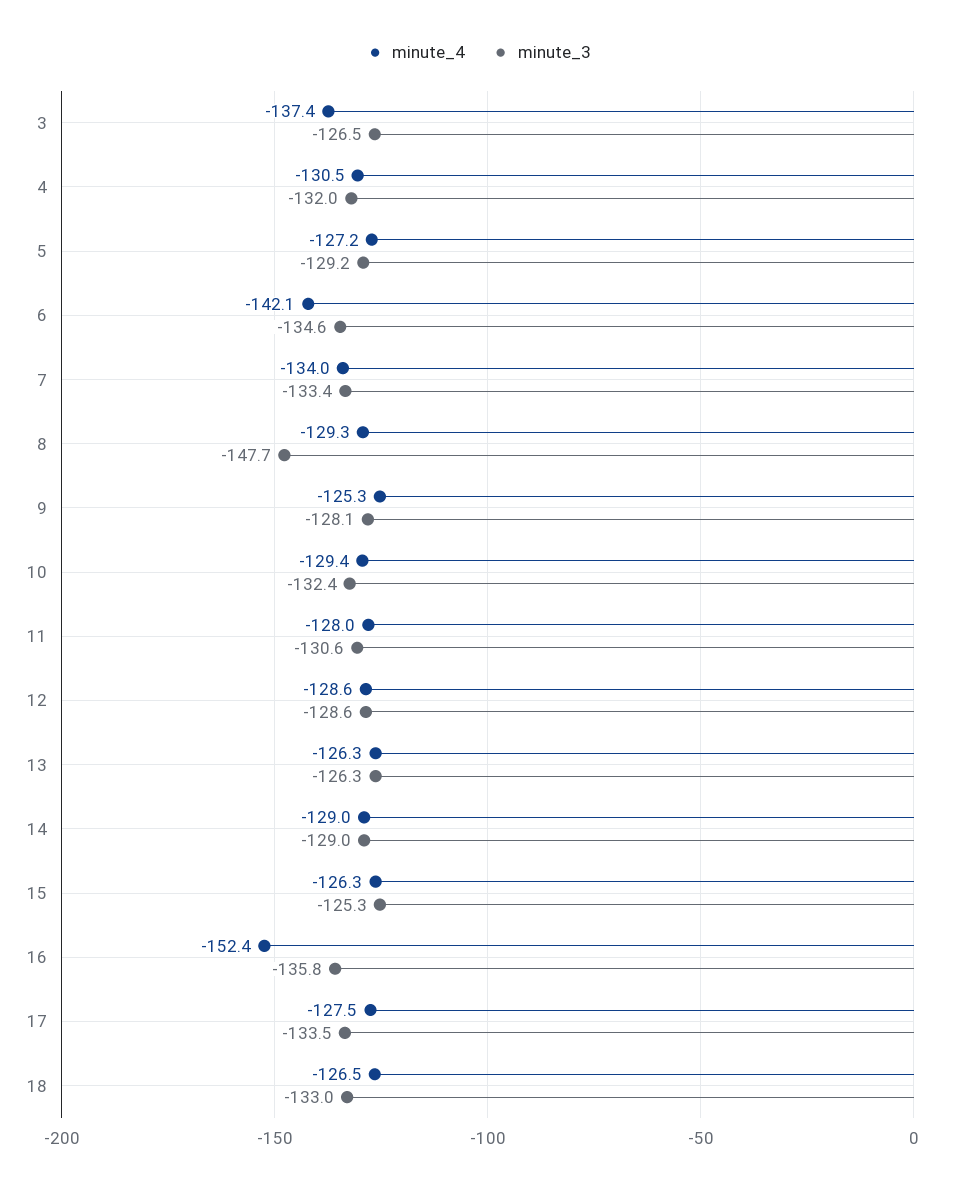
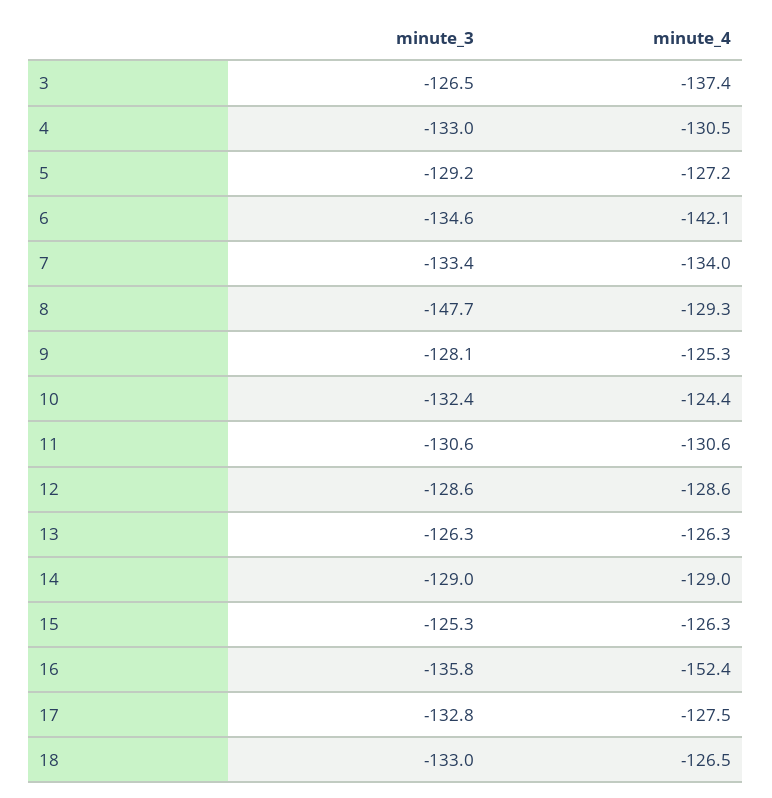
  {
    "minute_4": {
      "3": -137.4,
      "4": -130.5,
      "5": -127.2,
      "6": -142.1,
      "7": -134,
      "8": -129.3,
      "9": -125.3,
-     "10": -129.4,
+     "10": -124.4,
-     "11": -128,
+     "11": -130.6,
      "12": -128.6,
      "13": -126.3,
      "14": -129,
      "15": -126.3,
      "16": -152.4,
      "17": -127.5,
      "18": -126.5
    },
    "minute_3": {
      "3": -126.5,
-     "4": -132,
+     "4": -133,
      "5": -129.2,
      "6": -134.6,
      "7": -133.4,
      "8": -147.7,
      "9": -128.1,
      "10": -132.4,
      "11": -130.6,
      "12": -128.6,
      "13": -126.3,
      "14": -129,
      "15": -125.3,
      "16": -135.8,
-     "17": -133.5,
+     "17": -132.8,
      "18": -133
    }
  }

